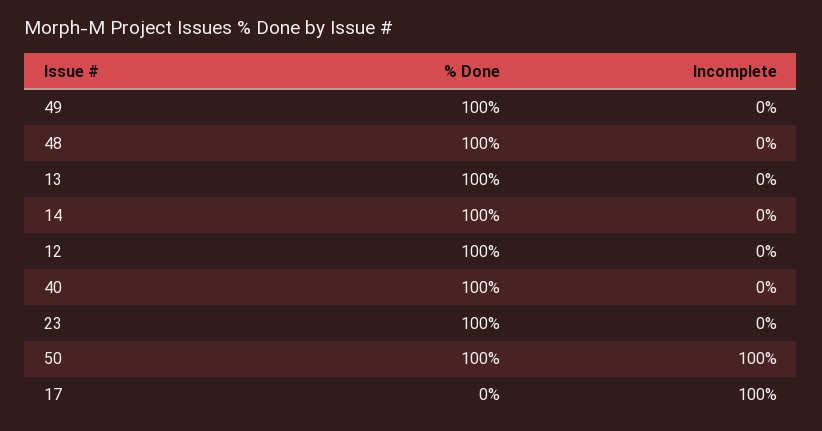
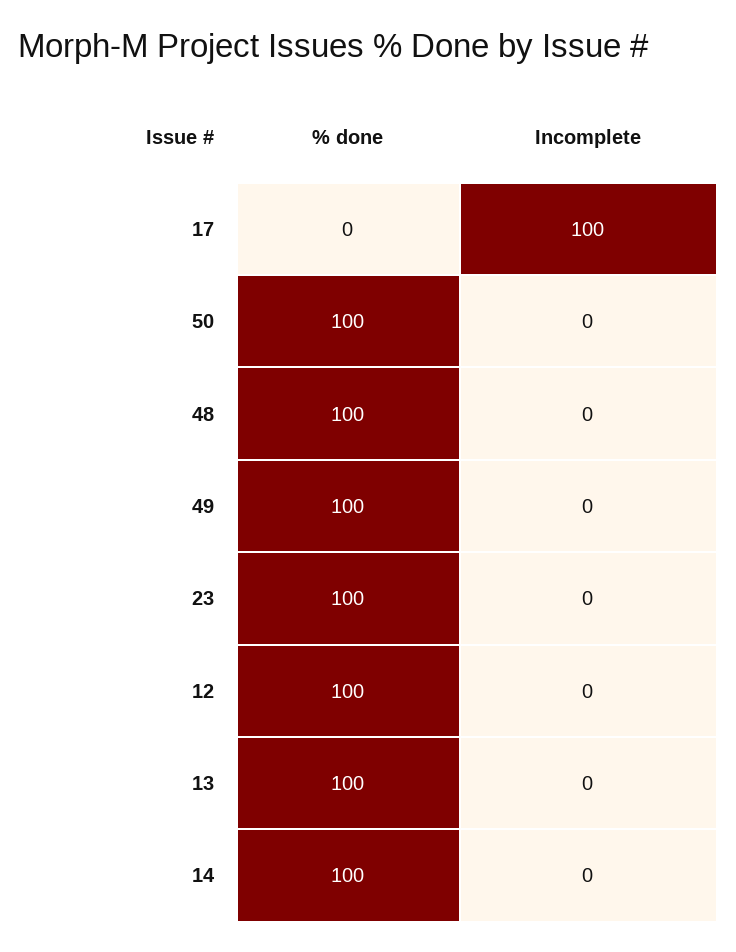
  {
    "% Done": {
      "49": 100,
      "48": 100,
      "13": 100,
      "14": 100,
      "12": 100,
-     "40": 100,
      "23": 100,
      "50": 100,
      "17": 0
    },
    "Incomplete": {
      "49": 0,
      "48": 0,
      "13": 0,
      "14": 0,
      "12": 0,
-     "40": 0,
      "23": 0,
-     "50": 100,
+     "50": 0,
      "17": 100
    }
  }

